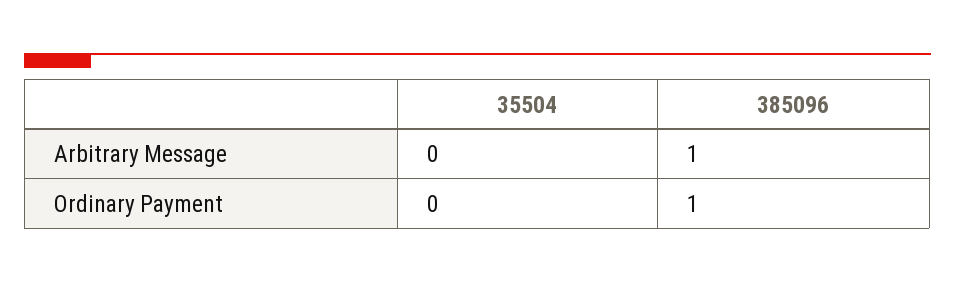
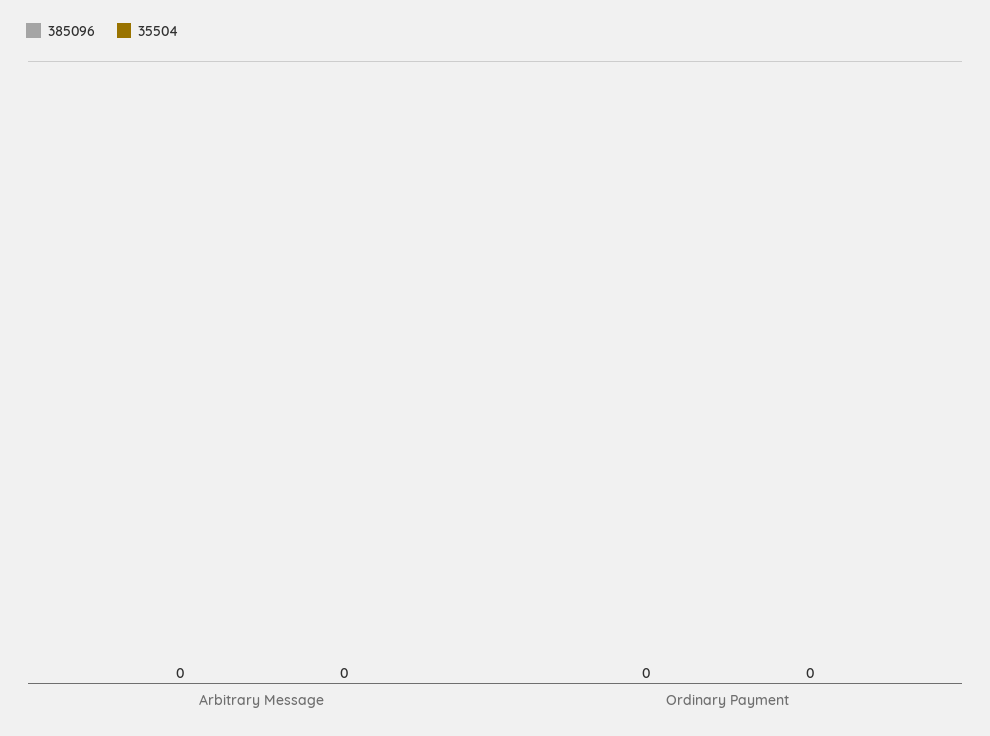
  {
    "35504": {
      "Arbitrary Message": 0,
      "Ordinary Payment": 0
    },
    "385096": {
-     "Arbitrary Message": 1,
+     "Arbitrary Message": 0,
-     "Ordinary Payment": 1
+     "Ordinary Payment": 0
    }
  }

